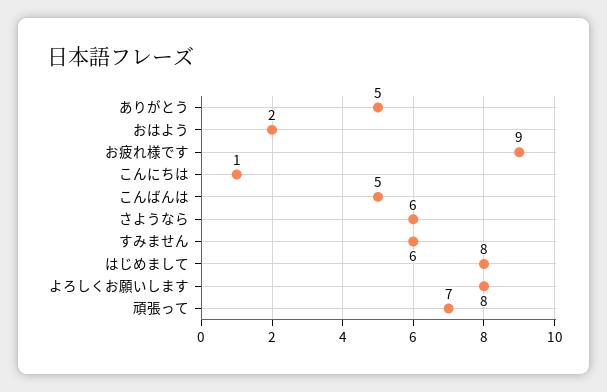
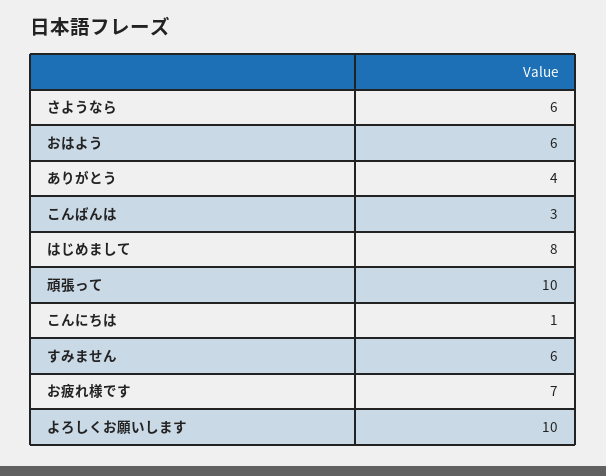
  {
-   "ありがとう": 5,
+   "ありがとう": 4,
-   "おはよう": 2,
+   "おはよう": 6,
-   "お疲れ様です": 9,
+   "お疲れ様です": 7,
    "こんにちは": 1,
-   "こんばんは": 5,
+   "こんばんは": 3,
    "さようなら": 6,
    "すみません": 6,
    "はじめまして": 8,
-   "よろしくお願いします": 8,
+   "よろしくお願いします": 10,
-   "頑張って": 7
+   "頑張って": 10
  }

